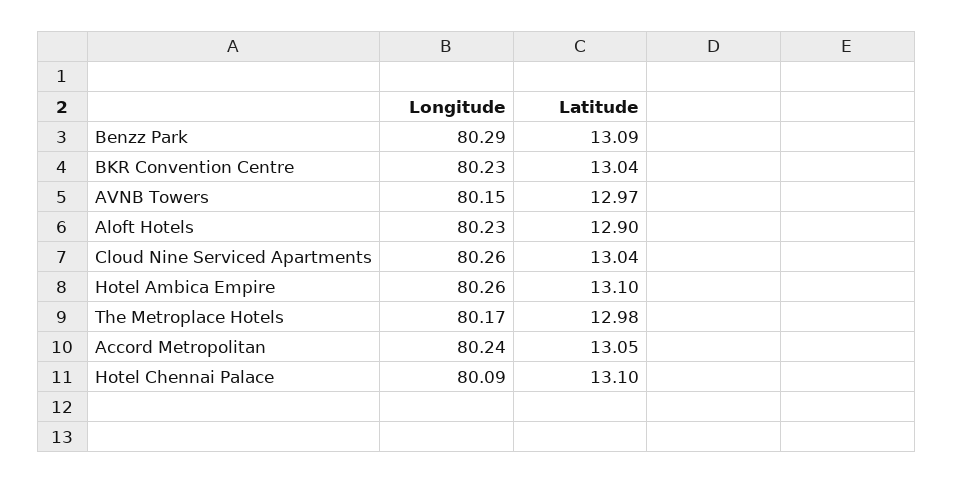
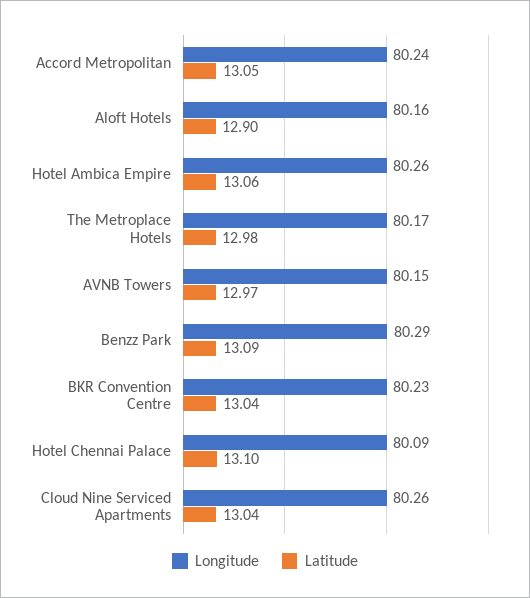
  {
    "Longitude": {
      "Benzz Park": 80.29,
      "BKR Convention Centre": 80.23,
      "AVNB Towers": 80.15,
-     "Aloft Hotels": 80.23,
+     "Aloft Hotels": 80.16,
      "Cloud Nine Serviced Apartments": 80.26,
      "Hotel Ambica Empire": 80.26,
      "The Metroplace Hotels": 80.17,
      "Accord Metropolitan": 80.24,
      "Hotel Chennai Palace": 80.09
    },
    "Latitude": {
      "Benzz Park": 13.09,
      "BKR Convention Centre": 13.04,
      "AVNB Towers": 12.97,
      "Aloft Hotels": 12.9,
      "Cloud Nine Serviced Apartments": 13.04,
-     "Hotel Ambica Empire": 13.1,
+     "Hotel Ambica Empire": 13.06,
      "The Metroplace Hotels": 12.98,
      "Accord Metropolitan": 13.05,
      "Hotel Chennai Palace": 13.1
    }
  }

